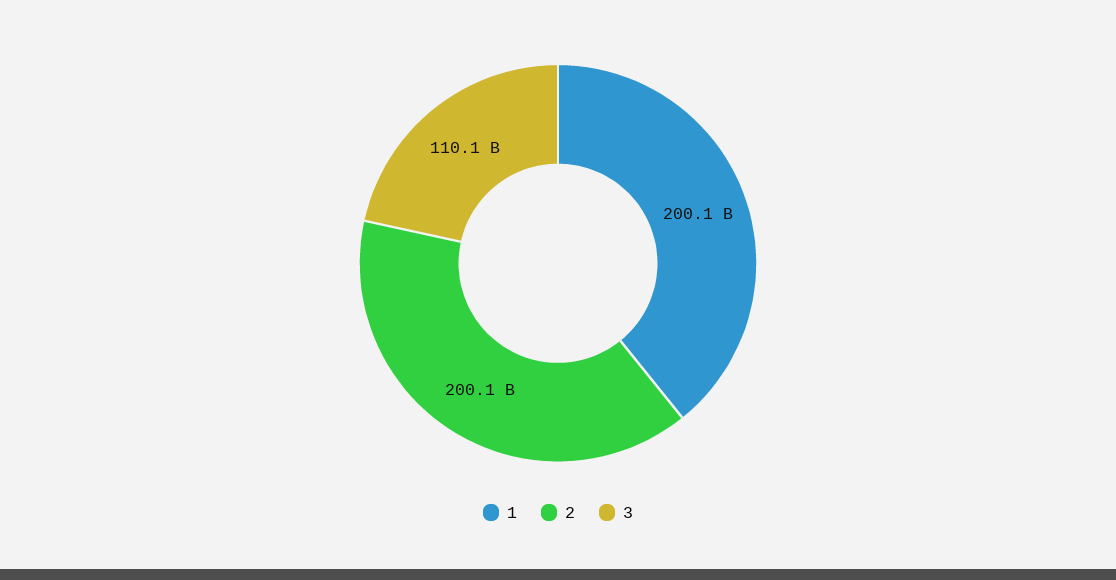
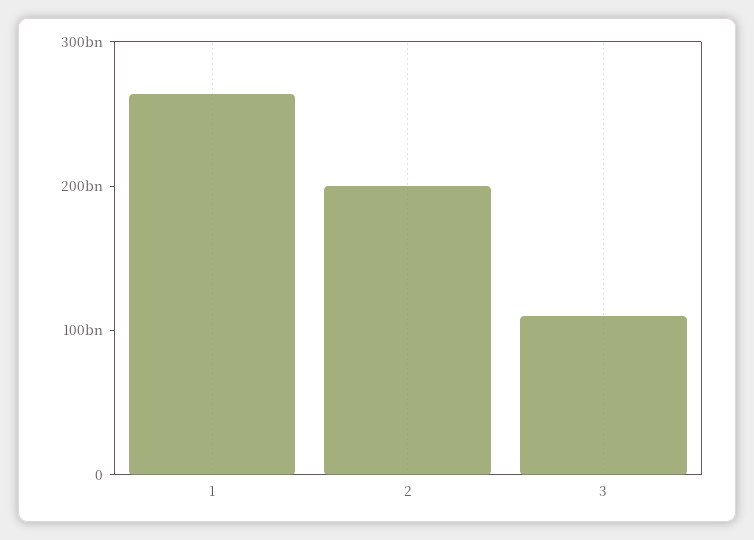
  {
-   "1": 200100000000,
+   "1": 260000000000,
    "2": 200100000000,
    "3": 110100000000
  }

